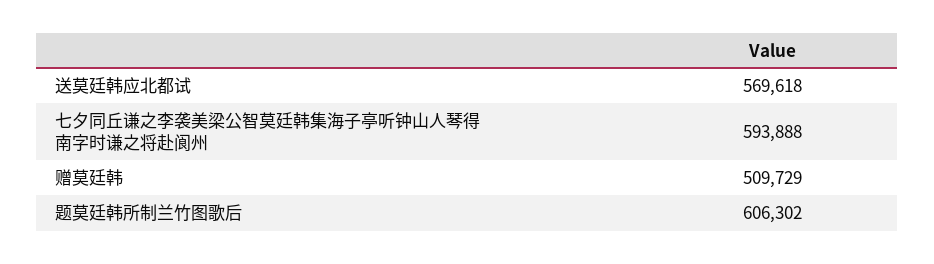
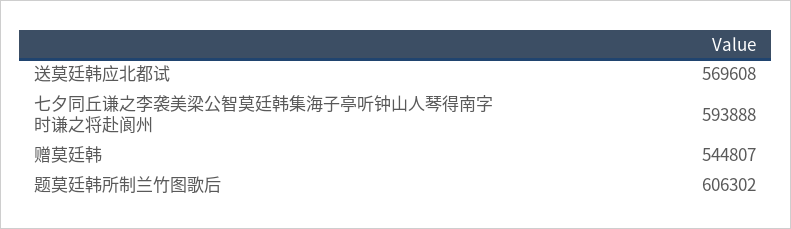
  {
-   "送莫廷韩应北都试": 569618,
+   "送莫廷韩应北都试": 569608,
    "七夕同丘谦之李袭美梁公智莫廷韩集海子亭听钟山人琴得南字时谦之将赴阆州": 593888,
-   "赠莫廷韩": 509729,
+   "赠莫廷韩": 544807,
    "题莫廷韩所制兰竹图歌后": 606302
  }

